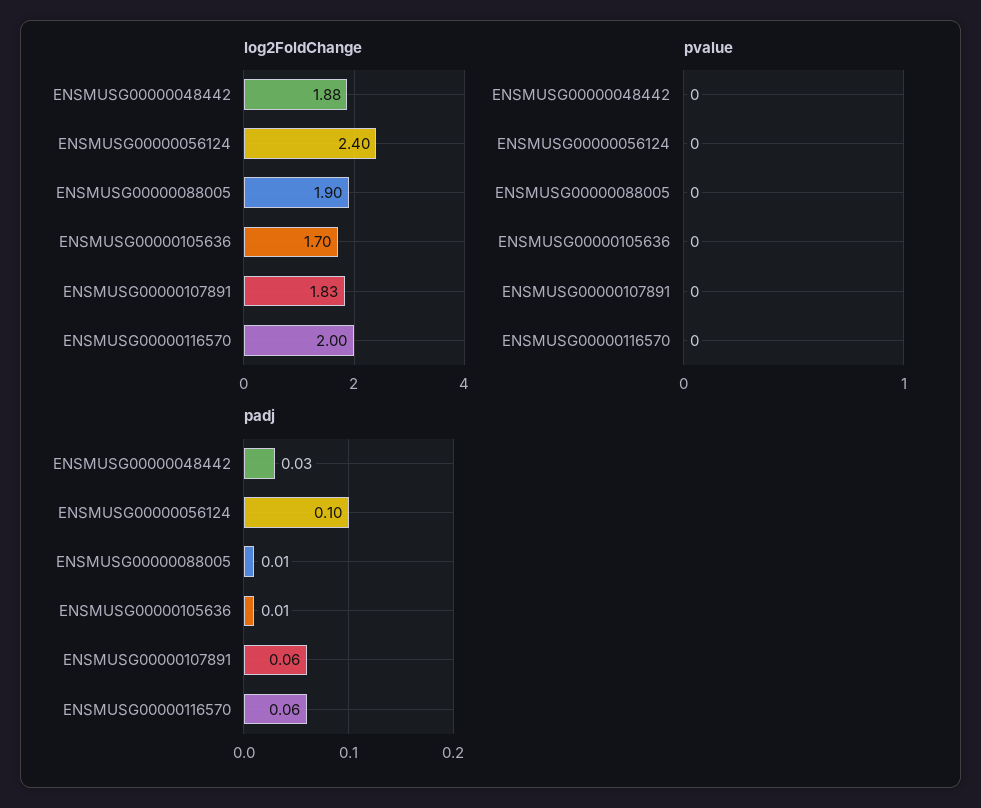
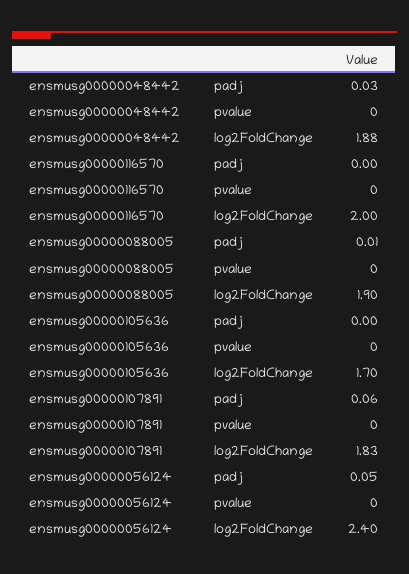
  {
    "log2FoldChange": {
      "ENSMUSG00000048442": 1.88,
      "ENSMUSG00000056124": 2.4,
      "ENSMUSG00000088005": 1.9,
      "ENSMUSG00000105636": 1.7,
      "ENSMUSG00000107891": 1.83,
      "ENSMUSG00000116570": 2
    },
    "pvalue": {
      "ENSMUSG00000048442": 0,
      "ENSMUSG00000056124": 0,
      "ENSMUSG00000088005": 0,
      "ENSMUSG00000105636": 0,
      "ENSMUSG00000107891": 0,
      "ENSMUSG00000116570": 0
    },
    "padj": {
      "ENSMUSG00000048442": 0.03,
-     "ENSMUSG00000056124": 0.1,
+     "ENSMUSG00000056124": 0.05,
      "ENSMUSG00000088005": 0.01,
-     "ENSMUSG00000105636": 0.01,
+     "ENSMUSG00000105636": 0,
      "ENSMUSG00000107891": 0.06,
-     "ENSMUSG00000116570": 0.06
+     "ENSMUSG00000116570": 0
    }
  }

